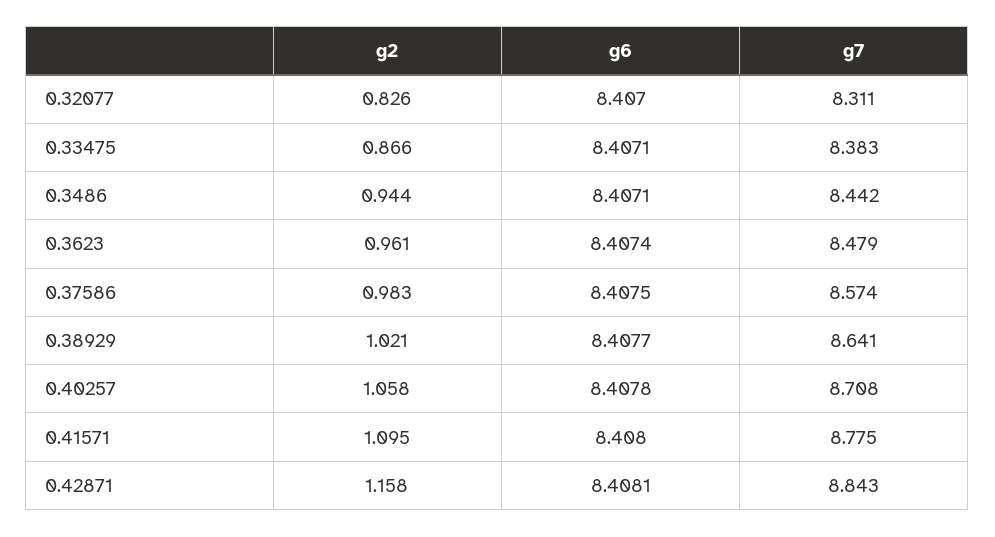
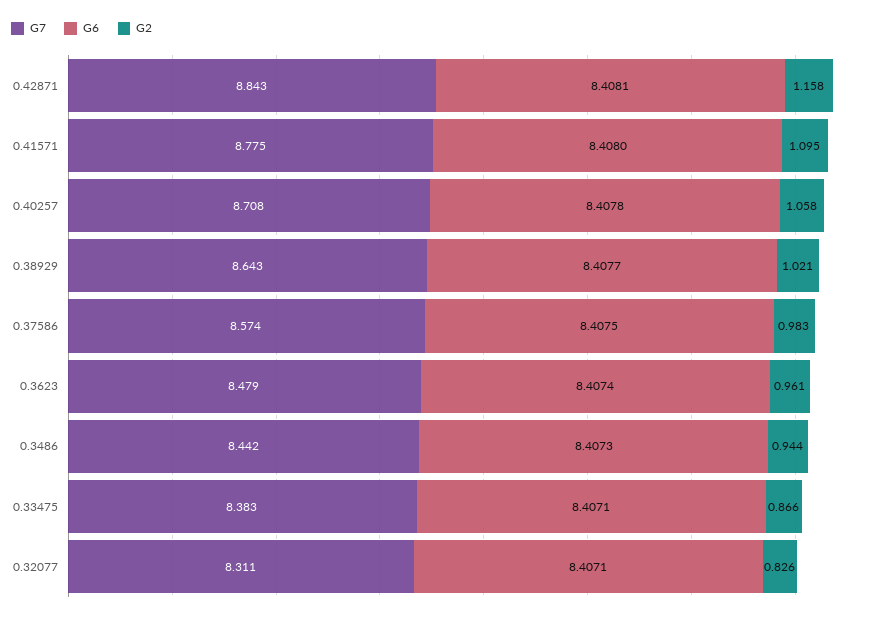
  {
    "g2": {
      "0.32077": 0.826,
      "0.33475": 0.866,
      "0.3486": 0.944,
      "0.3623": 0.961,
      "0.37586": 0.983,
      "0.38929": 1.021,
      "0.40257": 1.058,
      "0.41571": 1.095,
      "0.42871": 1.158
    },
    "g6": {
-     "0.32077": 8.407,
+     "0.32077": 8.4071,
      "0.33475": 8.4071,
-     "0.3486": 8.4071,
+     "0.3486": 8.4073,
      "0.3623": 8.4074,
      "0.37586": 8.4075,
      "0.38929": 8.4077,
      "0.40257": 8.4078,
      "0.41571": 8.408,
      "0.42871": 8.4081
    },
    "g7": {
      "0.32077": 8.311,
      "0.33475": 8.383,
      "0.3486": 8.442,
      "0.3623": 8.479,
      "0.37586": 8.574,
-     "0.38929": 8.641,
+     "0.38929": 8.643,
      "0.40257": 8.708,
      "0.41571": 8.775,
      "0.42871": 8.843
    }
  }

